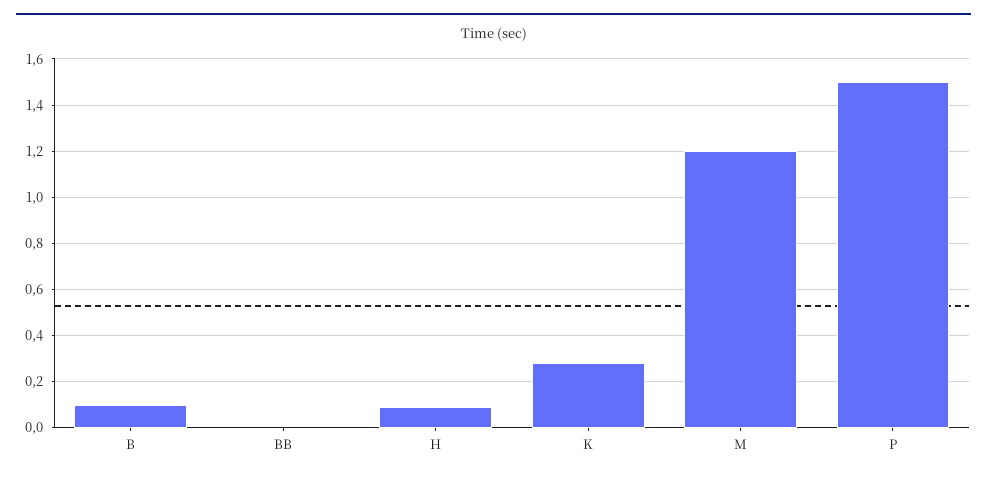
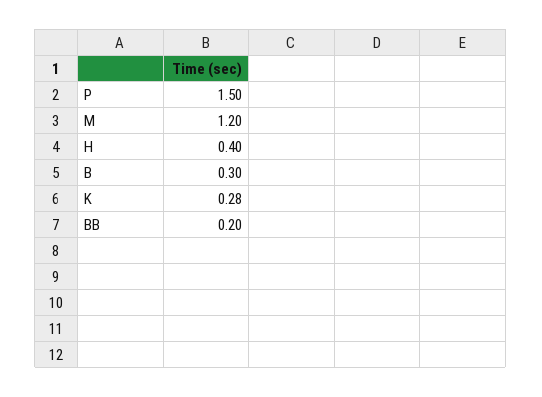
  {
-   "B": 0.1,
+   "B": 0.3,
-   "BB": 0,
+   "BB": 0.2,
-   "H": 0.1,
+   "H": 0.4,
    "K": 0.28,
    "M": 1.2,
    "P": 1.5
  }

